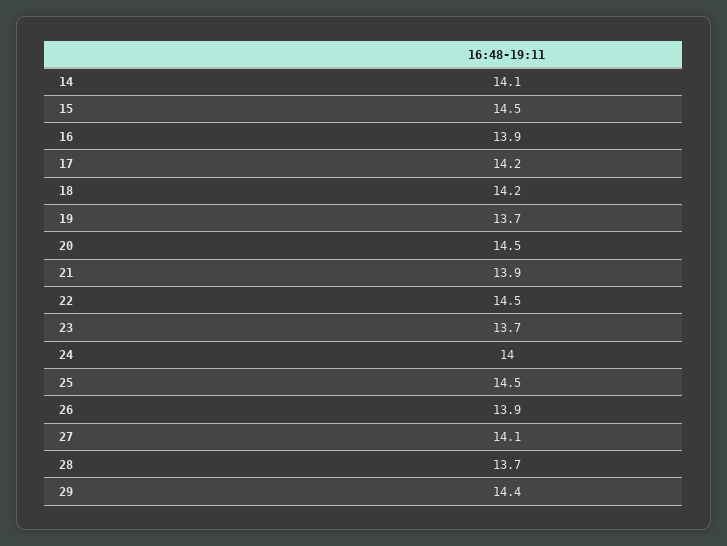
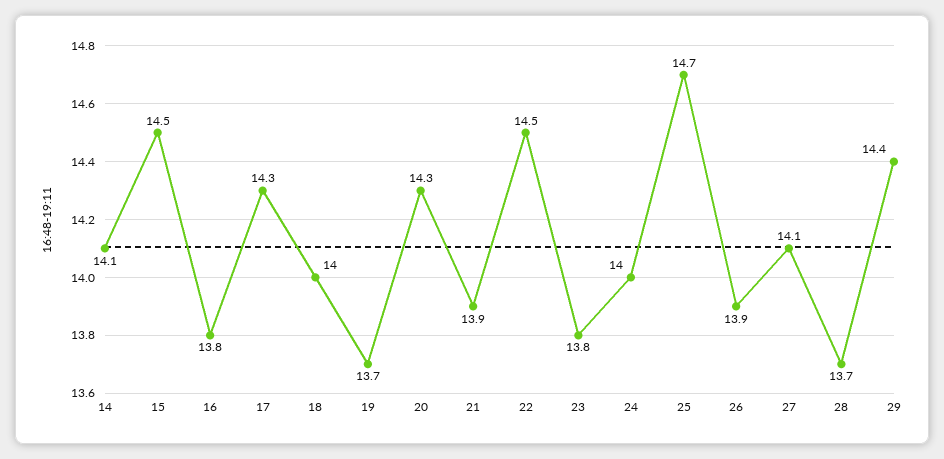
  {
    "14": 14.1,
    "15": 14.5,
-   "16": 13.9,
+   "16": 13.8,
-   "17": 14.2,
+   "17": 14.3,
-   "18": 14.2,
+   "18": 14,
    "19": 13.7,
-   "20": 14.5,
+   "20": 14.3,
    "21": 13.9,
    "22": 14.5,
-   "23": 13.7,
+   "23": 13.8,
    "24": 14,
-   "25": 14.5,
+   "25": 14.7,
    "26": 13.9,
    "27": 14.1,
    "28": 13.7,
    "29": 14.4
  }

